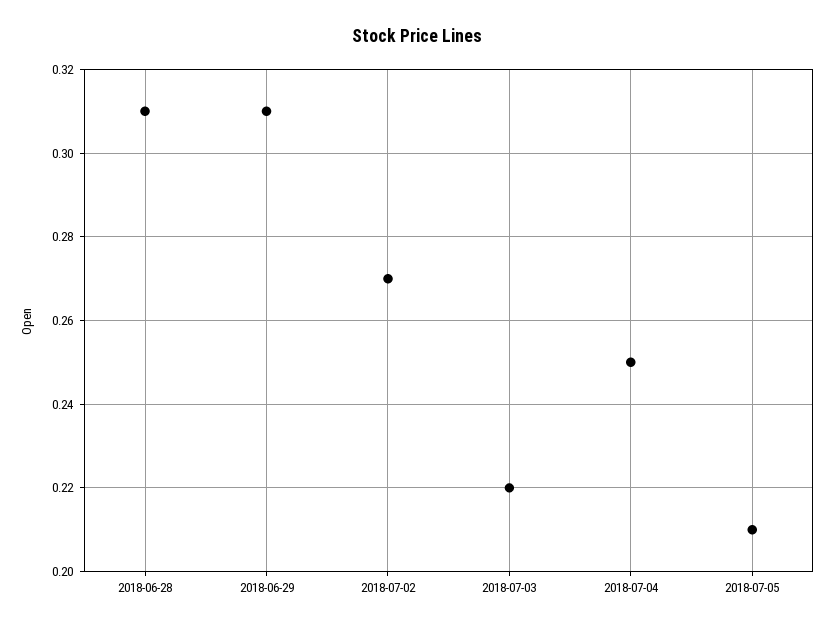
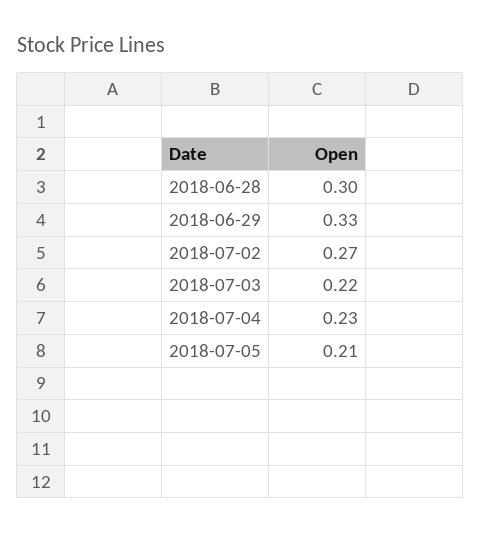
  {
-   "2018-06-28": 0.31,
+   "2018-06-28": 0.3,
-   "2018-06-29": 0.31,
+   "2018-06-29": 0.33,
    "2018-07-02": 0.27,
    "2018-07-03": 0.22,
-   "2018-07-04": 0.25,
+   "2018-07-04": 0.23,
    "2018-07-05": 0.21
  }

